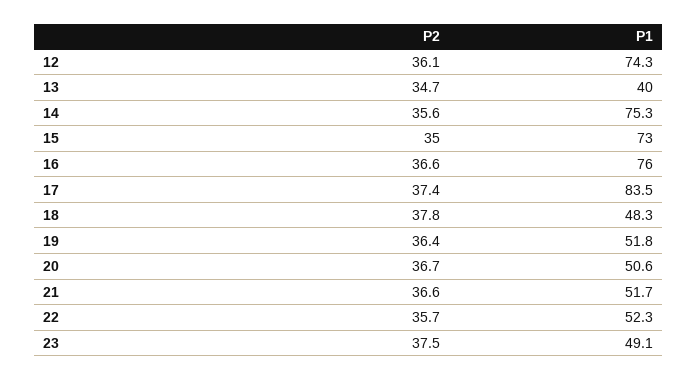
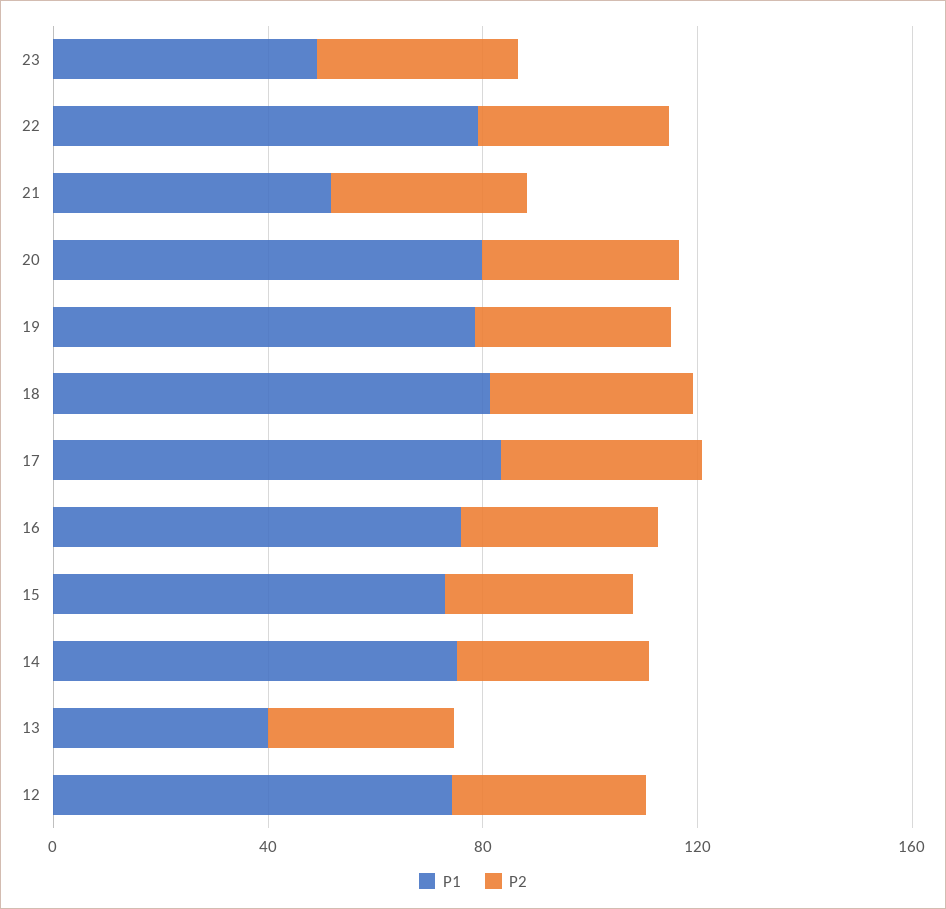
  {
    "P2": {
      "12": 36.1,
      "13": 34.7,
      "14": 35.6,
      "15": 35,
      "16": 36.6,
      "17": 37.4,
      "18": 37.8,
      "19": 36.4,
      "20": 36.7,
      "21": 36.6,
      "22": 35.7,
      "23": 37.5
    },
    "P1": {
      "12": 74.3,
      "13": 40,
      "14": 75.3,
      "15": 73,
      "16": 76,
      "17": 83.5,
-     "18": 48.3,
+     "18": 80,
-     "19": 51.8,
+     "19": 80,
-     "20": 50.6,
+     "20": 80,
      "21": 51.7,
-     "22": 52.3,
+     "22": 80,
      "23": 49.1
    }
  }

